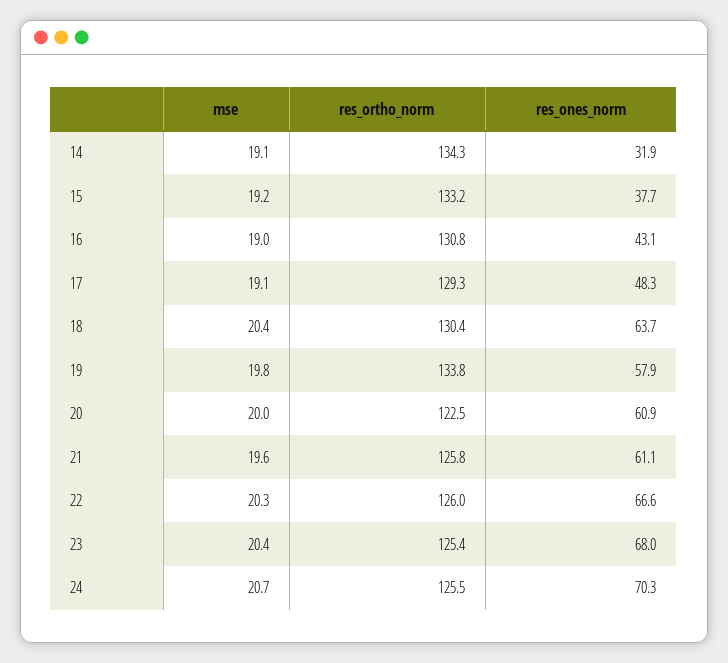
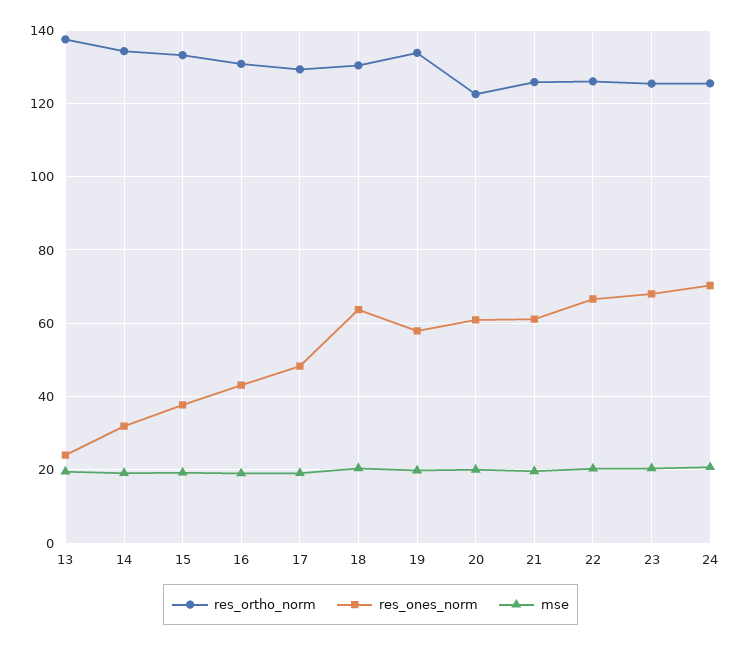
  {
    "mse": {
      "14": 19.1,
      "15": 19.2,
      "16": 19,
      "17": 19.1,
      "18": 20.4,
      "19": 19.8,
      "20": 20,
      "21": 19.6,
      "22": 20.3,
      "23": 20.4,
-     "24": 20.7
+     "24": 20.7,
+     "13": 20
    },
    "res_ortho_norm": {
      "14": 134.3,
      "15": 133.2,
      "16": 130.8,
      "17": 129.3,
      "18": 130.4,
      "19": 133.8,
      "20": 122.5,
      "21": 125.8,
      "22": 126,
      "23": 125.4,
-     "24": 125.5
+     "24": 125.5,
+     "13": 138
    },
    "res_ones_norm": {
      "14": 31.9,
      "15": 37.7,
      "16": 43.1,
      "17": 48.3,
      "18": 63.7,
      "19": 57.9,
      "20": 60.9,
      "21": 61.1,
      "22": 66.6,
      "23": 68,
-     "24": 70.3
+     "24": 70.3,
+     "13": 24
    }
  }

